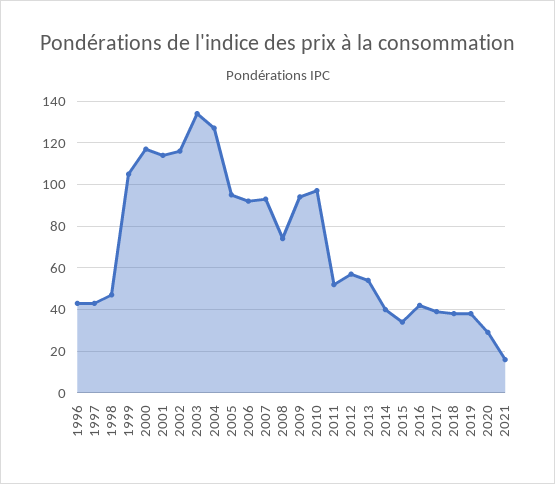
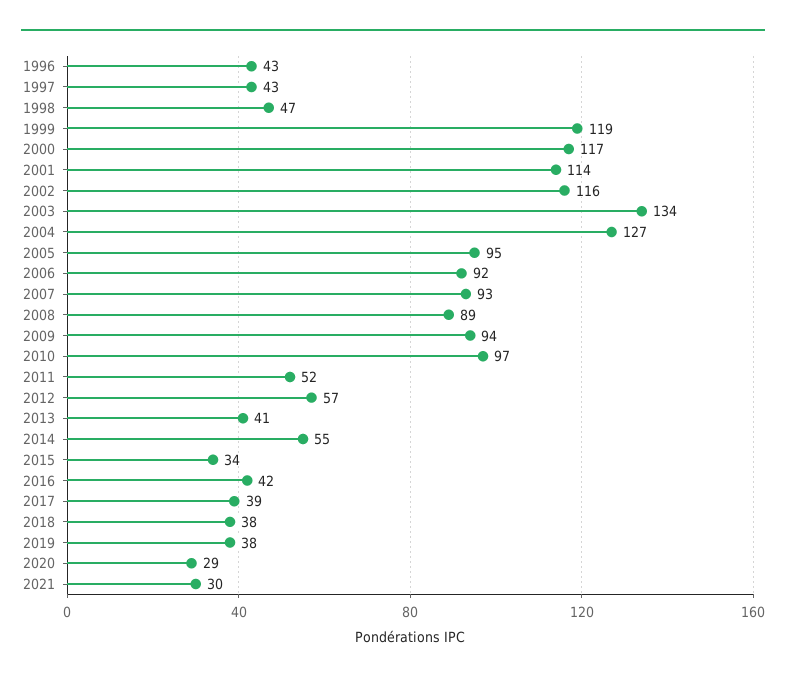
  {
    "1996": 43,
    "1997": 43,
    "1998": 47,
-   "1999": 105,
+   "1999": 119,
    "2000": 117,
    "2001": 114,
    "2002": 116,
    "2003": 134,
    "2004": 127,
    "2005": 95,
    "2006": 92,
    "2007": 93,
-   "2008": 75,
+   "2008": 89,
    "2009": 94,
    "2010": 97,
    "2011": 52,
    "2012": 57,
-   "2013": 55,
+   "2013": 41,
-   "2014": 40,
+   "2014": 55,
    "2015": 34,
    "2016": 42,
    "2017": 39,
    "2018": 38,
    "2019": 38,
    "2020": 29,
-   "2021": 15
+   "2021": 30
  }

